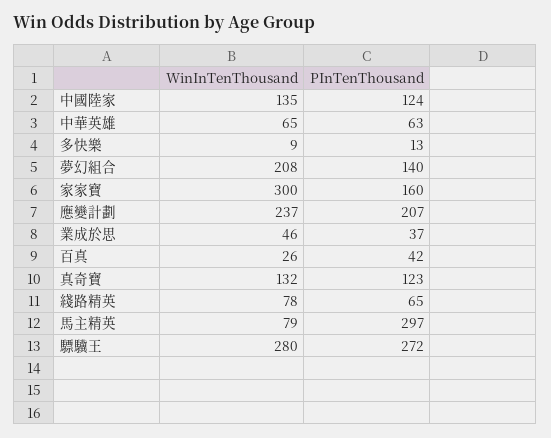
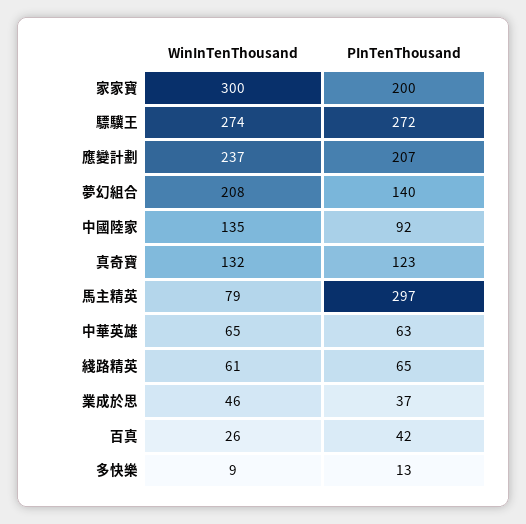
  {
    "WinInTenThousand": {
      "中國陸家": 135,
      "中華英雄": 65,
      "多快樂": 9,
      "夢幻組合": 208,
      "家家寶": 300,
      "應變計劃": 237,
      "業成於思": 46,
      "百真": 26,
      "真奇寶": 132,
-     "綫路精英": 78,
+     "綫路精英": 61,
      "馬主精英": 79,
-     "驃驥王": 280
+     "驃驥王": 274
    },
    "PInTenThousand": {
-     "中國陸家": 124,
+     "中國陸家": 92,
      "中華英雄": 63,
      "多快樂": 13,
      "夢幻組合": 140,
-     "家家寶": 160,
+     "家家寶": 200,
      "應變計劃": 207,
      "業成於思": 37,
      "百真": 42,
      "真奇寶": 123,
      "綫路精英": 65,
      "馬主精英": 297,
      "驃驥王": 272
    }
  }

